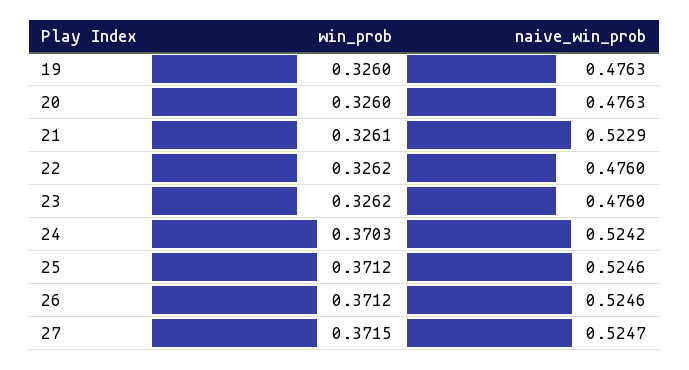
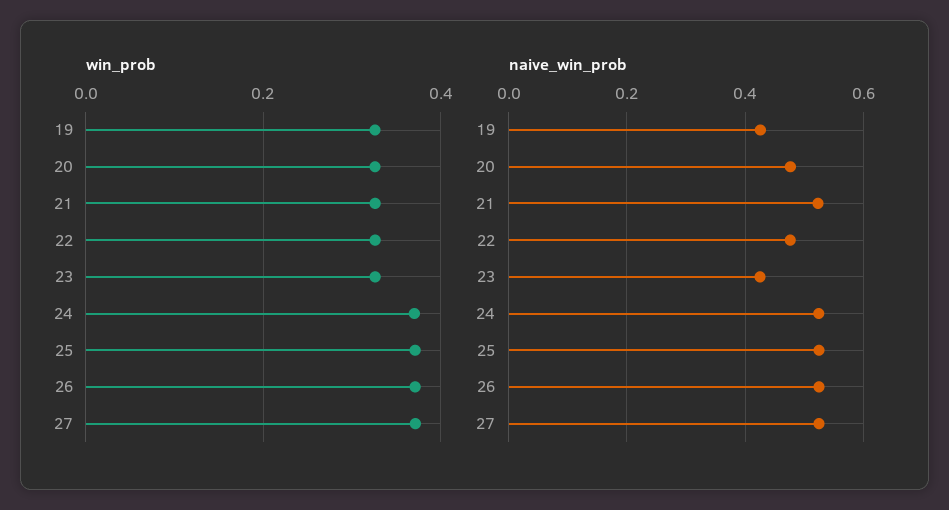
  {
    "win_prob": {
      "19": 0.326,
      "20": 0.326,
      "21": 0.3261,
      "22": 0.3262,
      "23": 0.3262,
      "24": 0.3703,
      "25": 0.3712,
      "26": 0.3712,
      "27": 0.3715
    },
    "naive_win_prob": {
-     "19": 0.4763,
+     "19": 0.42,
      "20": 0.4763,
      "21": 0.5229,
      "22": 0.476,
-     "23": 0.476,
+     "23": 0.42,
      "24": 0.5242,
      "25": 0.5246,
      "26": 0.5246,
      "27": 0.5247
    }
  }

